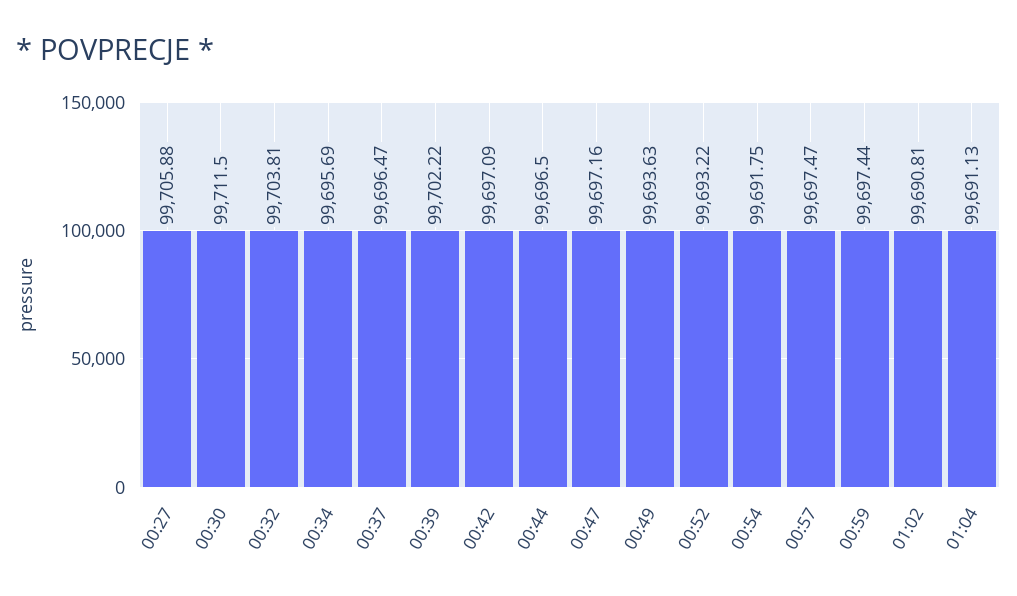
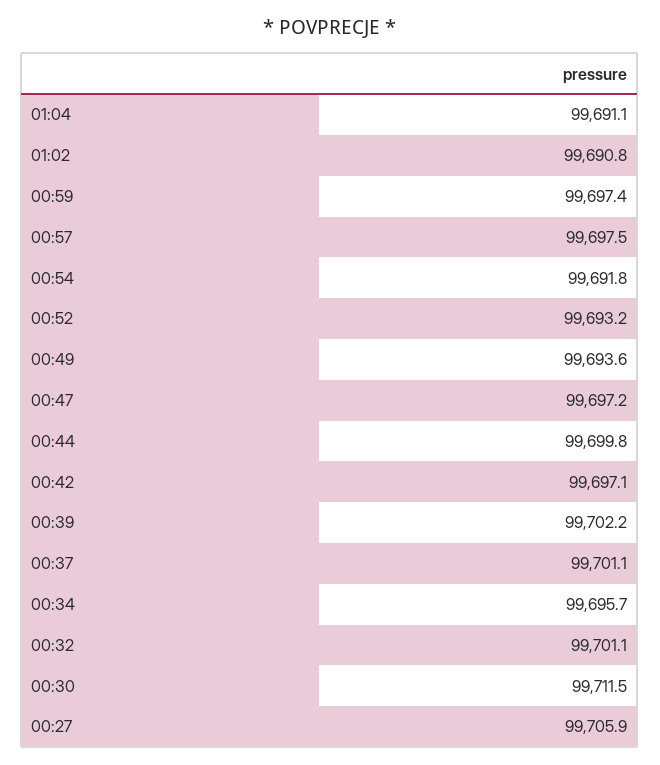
  {
    "00:27": 99705.88,
    "00:30": 99711.5,
-   "00:32": 99703.81,
+   "00:32": 99701.1,
    "00:34": 99695.69,
-   "00:37": 99696.47,
+   "00:37": 99701.1,
    "00:39": 99702.22,
    "00:42": 99697.09,
-   "00:44": 99696.5,
+   "00:44": 99699.8,
    "00:47": 99697.16,
    "00:49": 99693.63,
    "00:52": 99693.22,
    "00:54": 99691.75,
    "00:57": 99697.47,
    "00:59": 99697.44,
    "01:02": 99690.81,
    "01:04": 99691.13
  }

